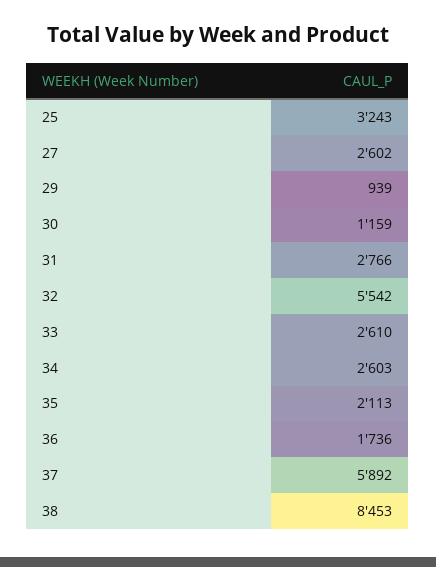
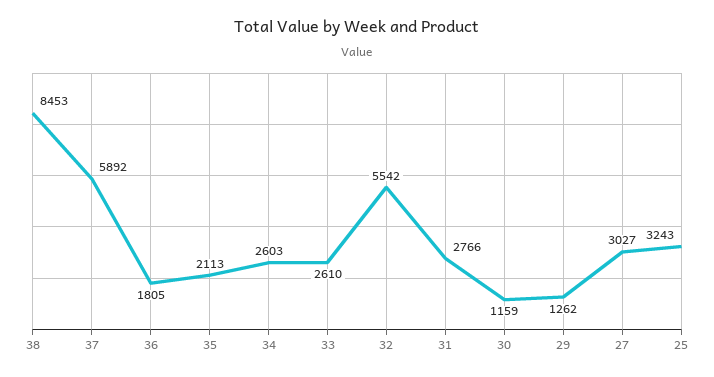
  {
    "25": 3243,
-   "27": 2602,
+   "27": 3027,
-   "29": 939,
+   "29": 1262,
    "30": 1159,
    "31": 2766,
    "32": 5542,
    "33": 2610,
    "34": 2603,
    "35": 2113,
-   "36": 1736,
+   "36": 1805,
    "37": 5892,
    "38": 8453
  }

